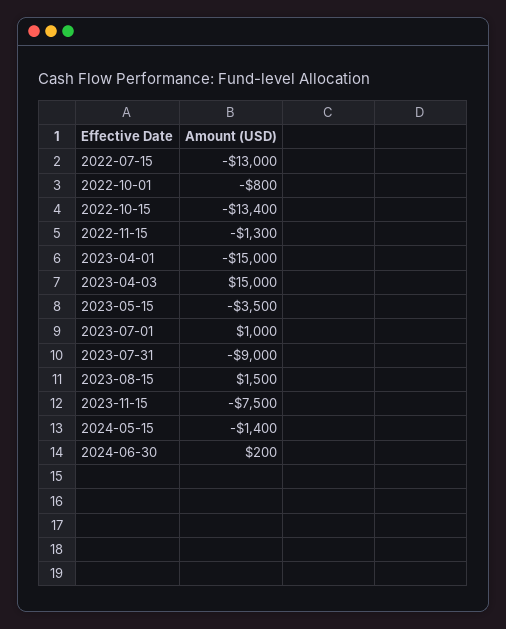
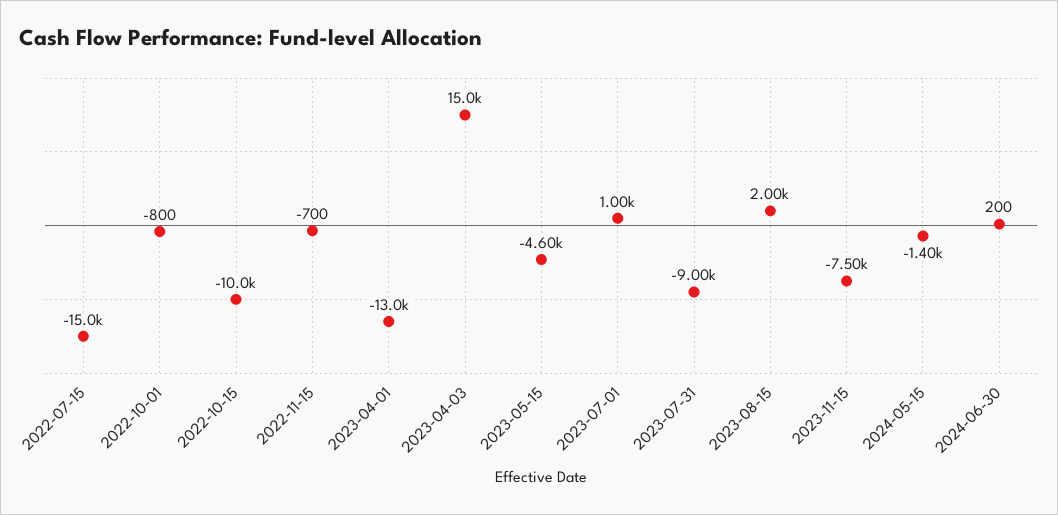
  {
-   "2022-07-15": -13000,
+   "2022-07-15": -15000,
    "2022-10-01": -800,
-   "2022-10-15": -13400,
+   "2022-10-15": -10000,
-   "2022-11-15": -1300,
+   "2022-11-15": -700,
-   "2023-04-01": -15000,
+   "2023-04-01": -13000,
    "2023-04-03": 15000,
-   "2023-05-15": -3500,
+   "2023-05-15": -4600,
    "2023-07-01": 1000,
    "2023-07-31": -9000,
-   "2023-08-15": 1500,
+   "2023-08-15": 2000,
    "2023-11-15": -7500,
    "2024-05-15": -1400,
    "2024-06-30": 200
  }

